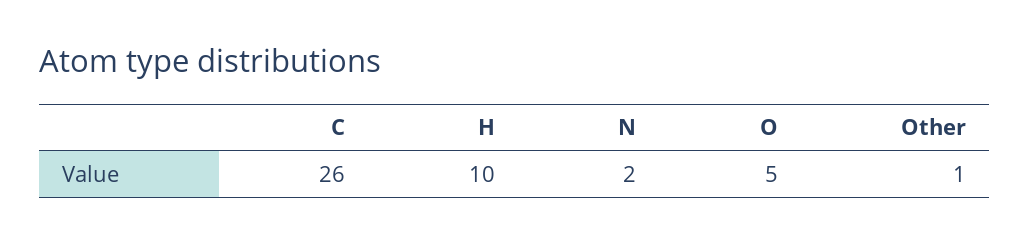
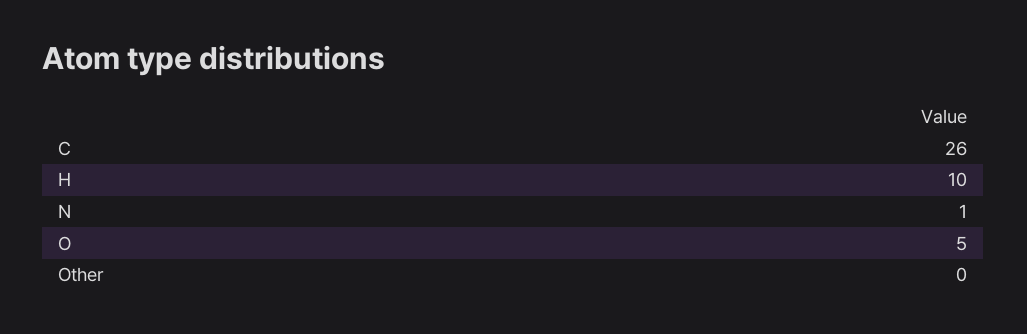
  {
    "C": 26,
    "H": 10,
-   "N": 2,
+   "N": 1,
    "O": 5,
-   "Other": 1
+   "Other": 0
  }

